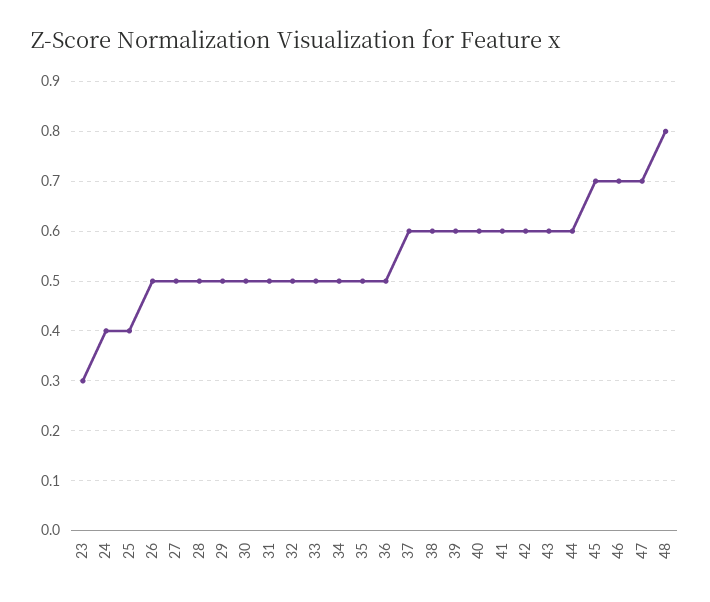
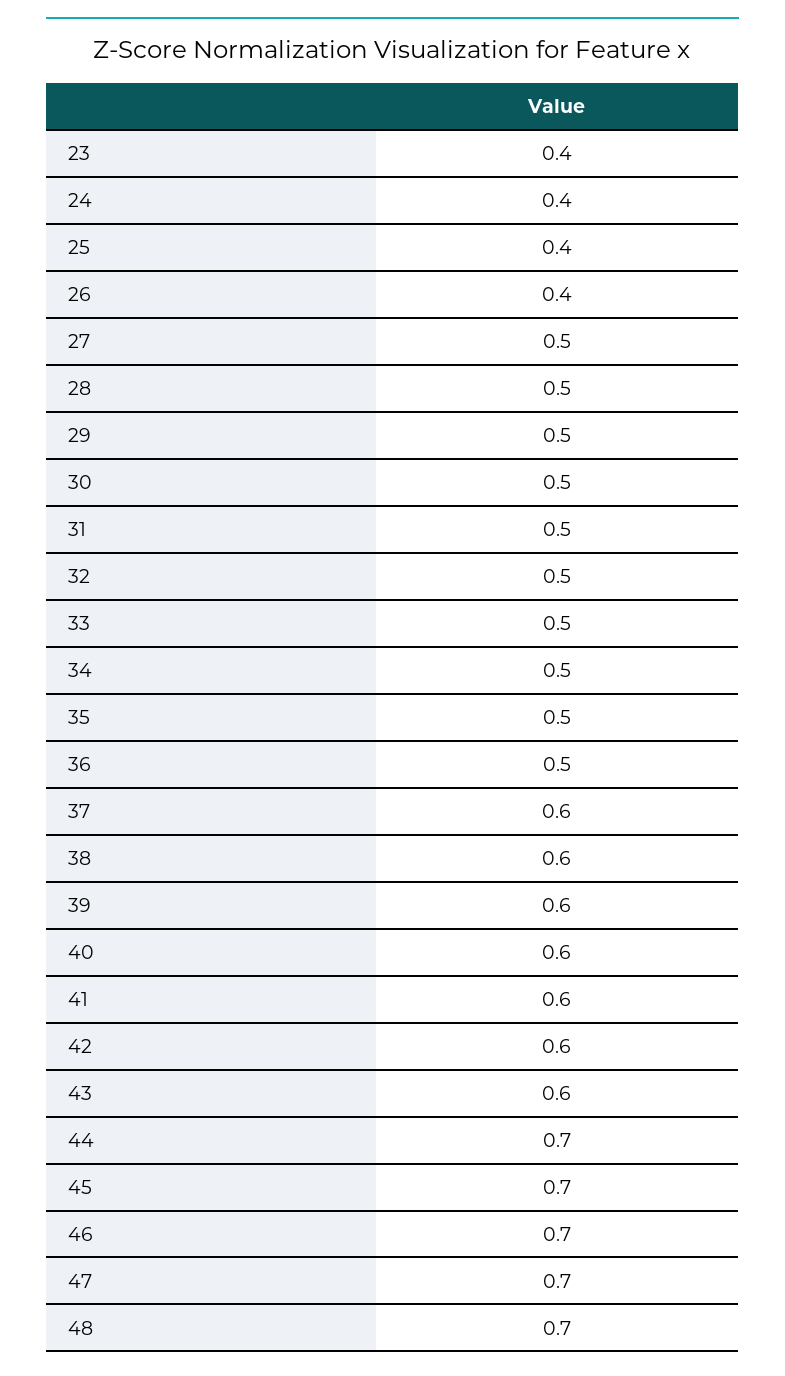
  {
-   "23": 0.3,
+   "23": 0.4,
    "24": 0.4,
    "25": 0.4,
-   "26": 0.5,
+   "26": 0.4,
    "27": 0.5,
    "28": 0.5,
    "29": 0.5,
    "30": 0.5,
    "31": 0.5,
    "32": 0.5,
    "33": 0.5,
    "34": 0.5,
    "35": 0.5,
    "36": 0.5,
    "37": 0.6,
    "38": 0.6,
    "39": 0.6,
    "40": 0.6,
    "41": 0.6,
    "42": 0.6,
    "43": 0.6,
-   "44": 0.6,
+   "44": 0.7,
    "45": 0.7,
    "46": 0.7,
    "47": 0.7,
-   "48": 0.8
+   "48": 0.7
  }

